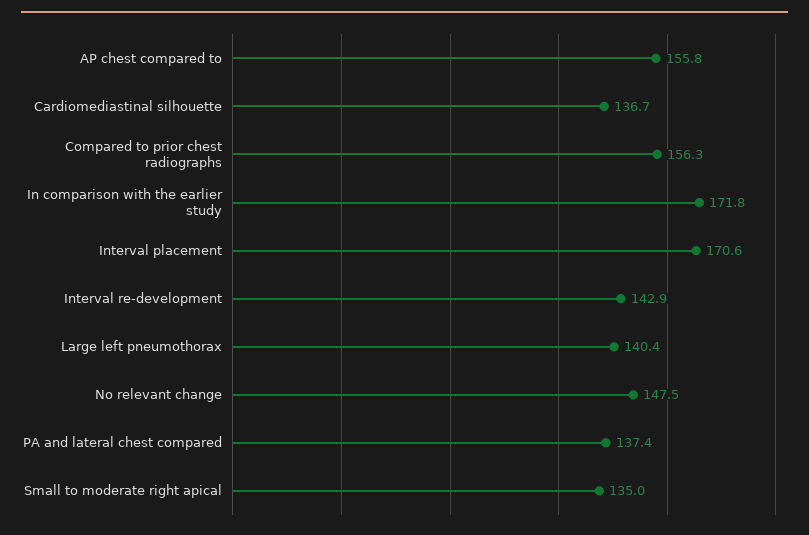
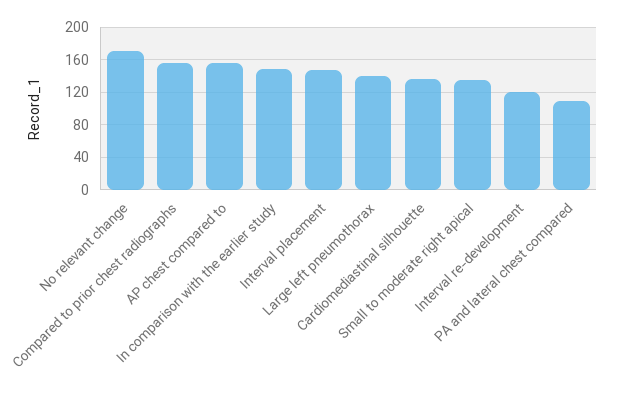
  {
    "AP chest compared to": 155.8,
    "Cardiomediastinal silhouette": 136.7,
    "Compared to prior chest radiographs": 156.3,
-   "In comparison with the earlier study": 171.8,
+   "In comparison with the earlier study": 150,
-   "Interval placement": 170.6,
+   "Interval placement": 150,
-   "Interval re-development": 142.9,
+   "Interval re-development": 120,
    "Large left pneumothorax": 140.4,
-   "No relevant change": 147.5,
+   "No relevant change": 170,
-   "PA and lateral chest compared": 137.4,
+   "PA and lateral chest compared": 110,
    "Small to moderate right apical": 135
  }

